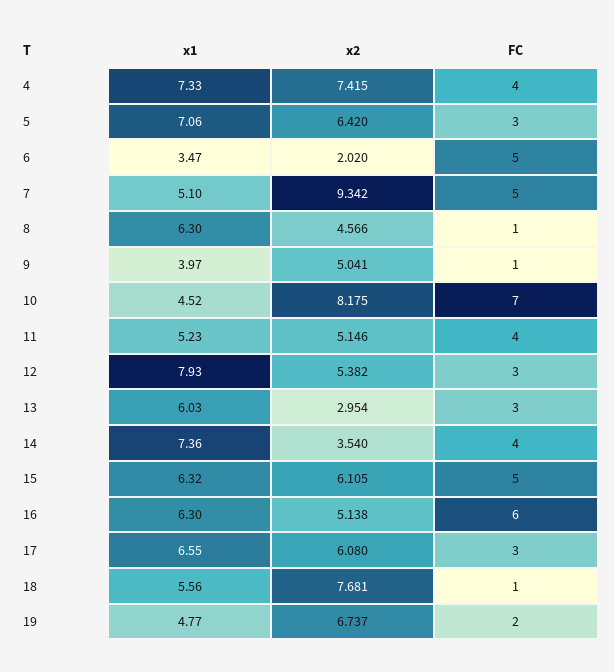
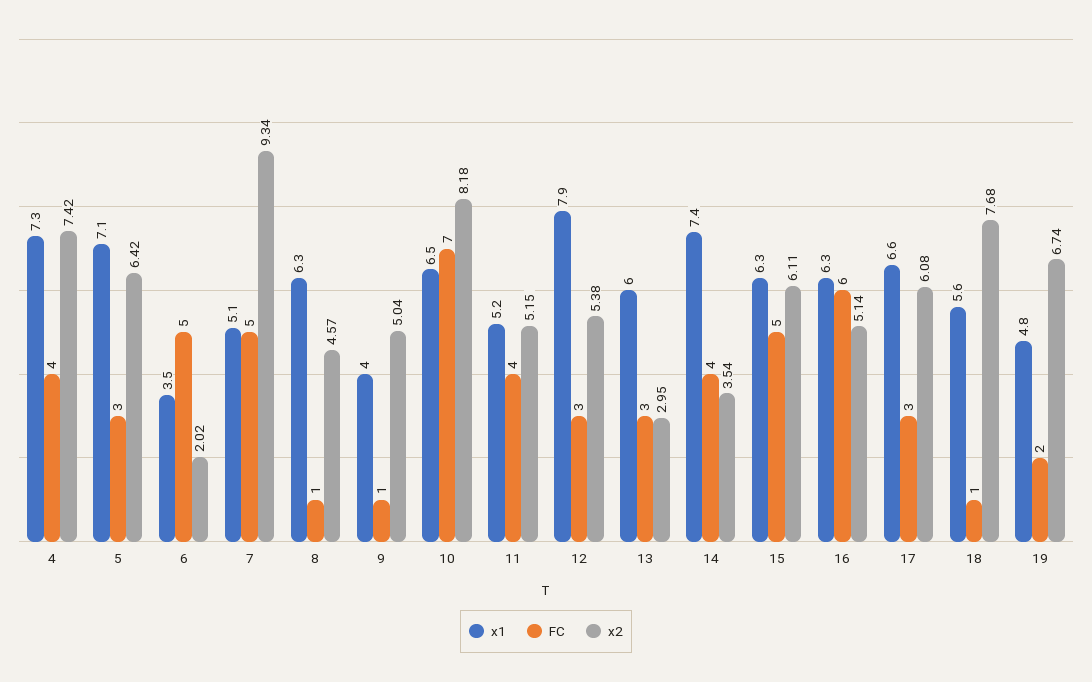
  {
    "x1": {
      "4": 7.33,
      "5": 7.06,
      "6": 3.47,
      "7": 5.1,
      "8": 6.3,
      "9": 3.97,
-     "10": 4.52,
+     "10": 6.5,
      "11": 5.23,
      "12": 7.93,
      "13": 6.03,
      "14": 7.36,
      "15": 6.32,
      "16": 6.3,
      "17": 6.55,
      "18": 5.56,
      "19": 4.77
    },
    "x2": {
      "4": 7.415,
      "5": 6.42,
      "6": 2.02,
      "7": 9.342,
      "8": 4.566,
      "9": 5.041,
      "10": 8.175,
      "11": 5.146,
      "12": 5.382,
      "13": 2.954,
      "14": 3.54,
      "15": 6.105,
      "16": 5.138,
      "17": 6.08,
      "18": 7.681,
      "19": 6.737
    },
    "FC": {
      "4": 4,
      "5": 3,
      "6": 5,
      "7": 5,
      "8": 1,
      "9": 1,
      "10": 7,
      "11": 4,
      "12": 3,
      "13": 3,
      "14": 4,
      "15": 5,
      "16": 6,
      "17": 3,
      "18": 1,
      "19": 2
    }
  }

